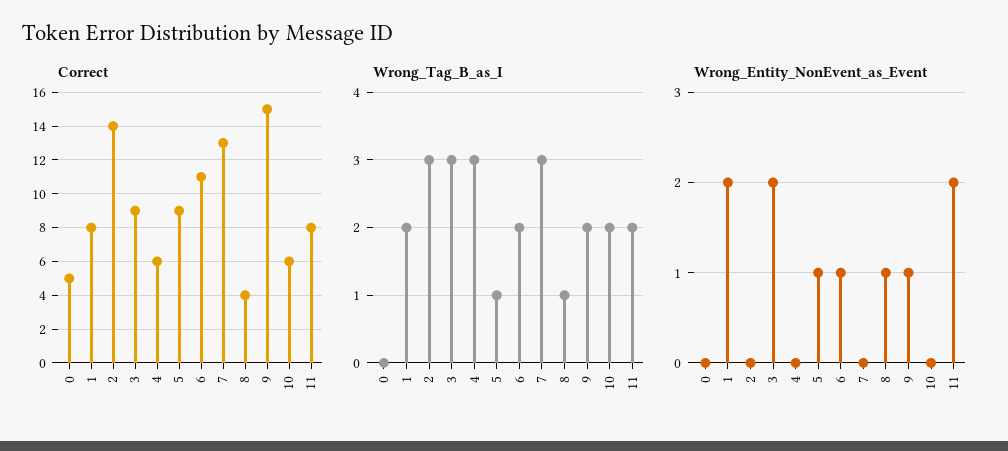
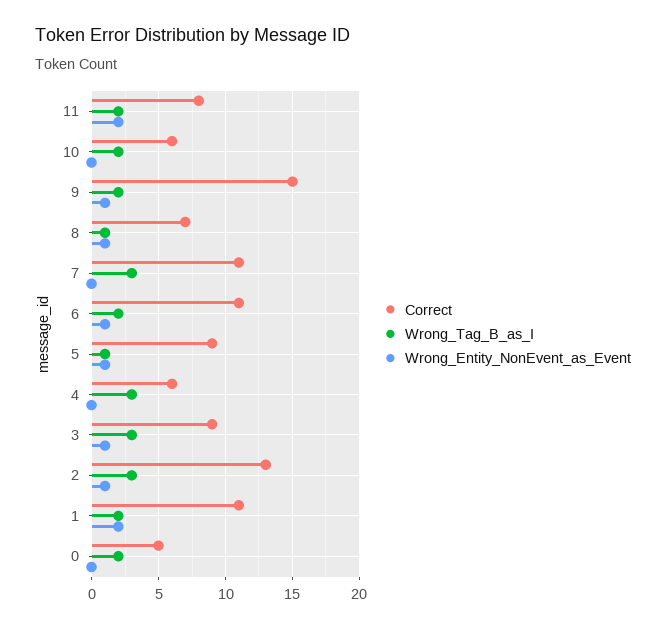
  {
    "Correct": {
      "0": 5,
-     "1": 8,
+     "1": 11,
-     "2": 14,
+     "2": 13,
      "3": 9,
      "4": 6,
      "5": 9,
      "6": 11,
-     "7": 13,
+     "7": 11,
-     "8": 4,
+     "8": 7,
      "9": 15,
      "10": 6,
      "11": 8
    },
    "Wrong_Tag_B_as_I": {
-     "0": 0,
+     "0": 2,
      "1": 2,
      "2": 3,
      "3": 3,
      "4": 3,
      "5": 1,
      "6": 2,
      "7": 3,
      "8": 1,
      "9": 2,
      "10": 2,
      "11": 2
    },
    "Wrong_Entity_NonEvent_as_Event": {
      "0": 0,
      "1": 2,
-     "2": 0,
+     "2": 1,
-     "3": 2,
+     "3": 1,
      "4": 0,
      "5": 1,
      "6": 1,
      "7": 0,
      "8": 1,
      "9": 1,
      "10": 0,
      "11": 2
    }
  }

